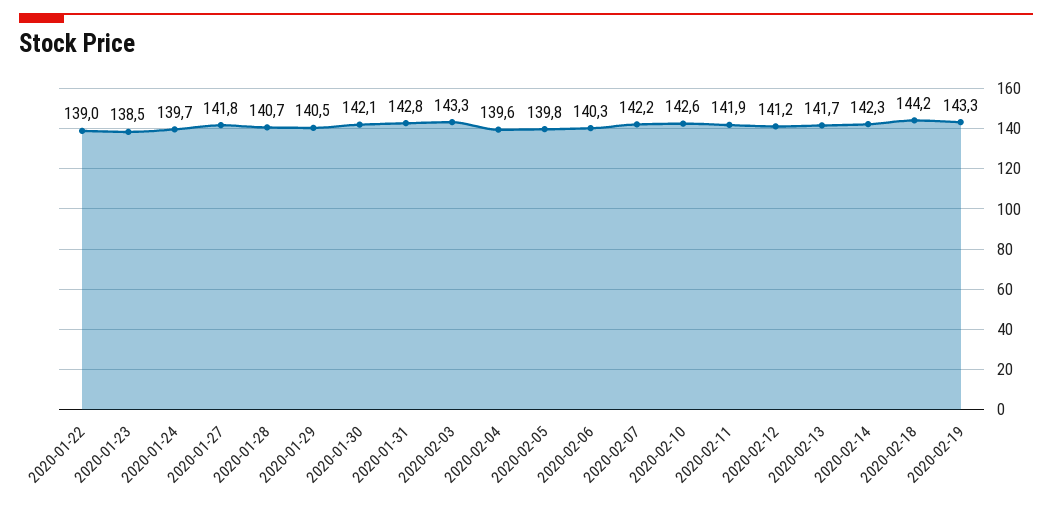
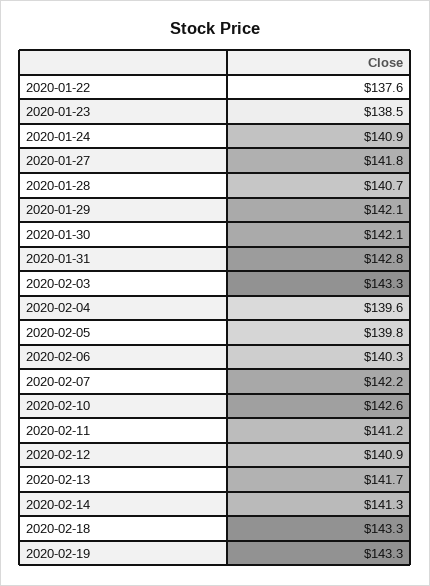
  {
-   "2020-01-22": 139,
+   "2020-01-22": 137.6,
    "2020-01-23": 138.5,
-   "2020-01-24": 139.7,
+   "2020-01-24": 140.9,
    "2020-01-27": 141.8,
    "2020-01-28": 140.7,
-   "2020-01-29": 140.5,
+   "2020-01-29": 142.1,
    "2020-01-30": 142.1,
    "2020-01-31": 142.8,
    "2020-02-03": 143.3,
    "2020-02-04": 139.6,
    "2020-02-05": 139.8,
    "2020-02-06": 140.3,
    "2020-02-07": 142.2,
    "2020-02-10": 142.6,
-   "2020-02-11": 141.9,
+   "2020-02-11": 141.2,
-   "2020-02-12": 141.2,
+   "2020-02-12": 140.9,
    "2020-02-13": 141.7,
-   "2020-02-14": 142.3,
+   "2020-02-14": 141.3,
-   "2020-02-18": 144.2,
+   "2020-02-18": 143.3,
    "2020-02-19": 143.3
  }

